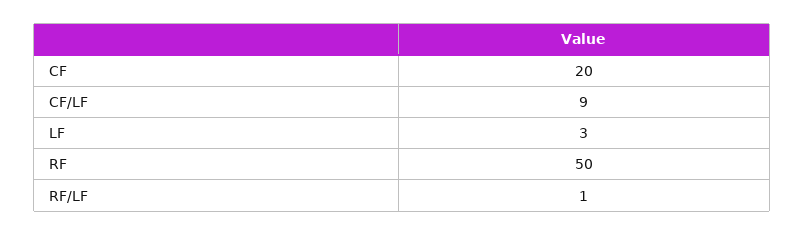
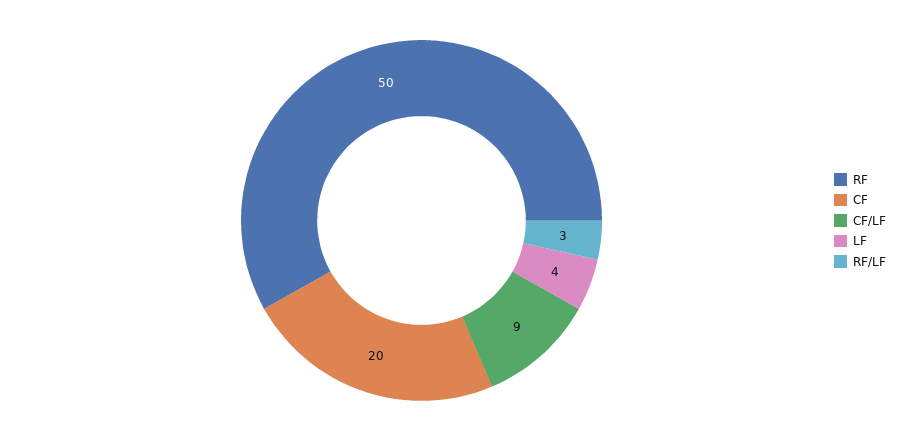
  {
    "CF": 20,
    "CF/LF": 9,
-   "LF": 3,
+   "LF": 4,
    "RF": 50,
-   "RF/LF": 1
+   "RF/LF": 3
  }

